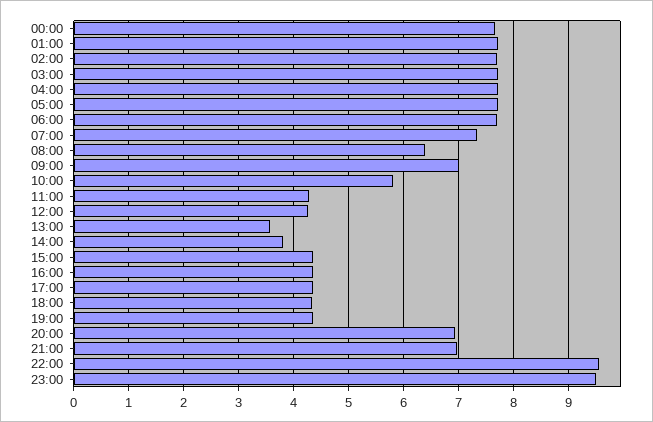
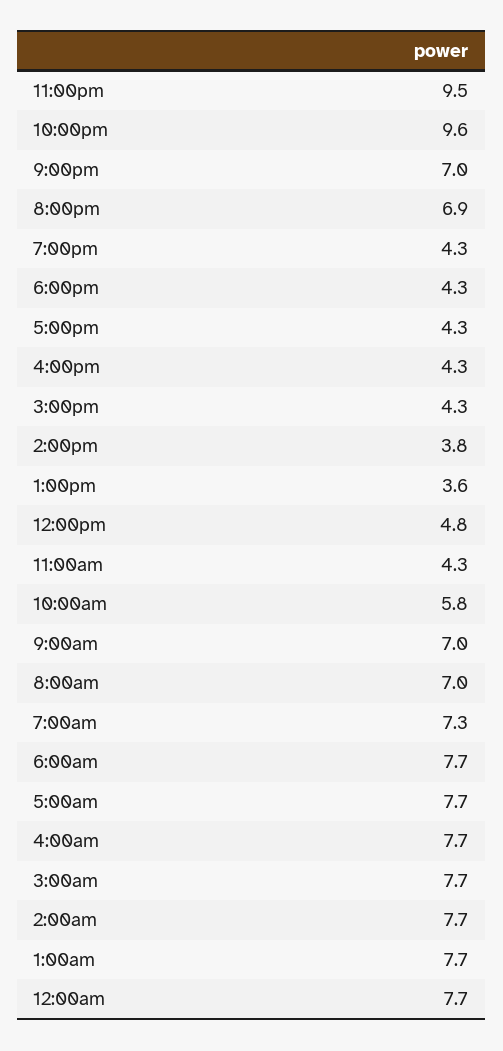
  {
    "00:00": 7.7,
    "01:00": 7.7,
    "02:00": 7.7,
    "03:00": 7.7,
    "04:00": 7.7,
    "05:00": 7.7,
    "06:00": 7.7,
    "07:00": 7.3,
-   "08:00": 6.4,
+   "08:00": 7,
    "09:00": 7,
    "10:00": 5.8,
    "11:00": 4.3,
-   "12:00": 4.2,
+   "12:00": 4.8,
    "13:00": 3.6,
    "14:00": 3.8,
    "15:00": 4.3,
    "16:00": 4.3,
    "17:00": 4.3,
    "18:00": 4.3,
    "19:00": 4.3,
    "20:00": 6.9,
    "21:00": 7,
    "22:00": 9.6,
    "23:00": 9.5
  }

